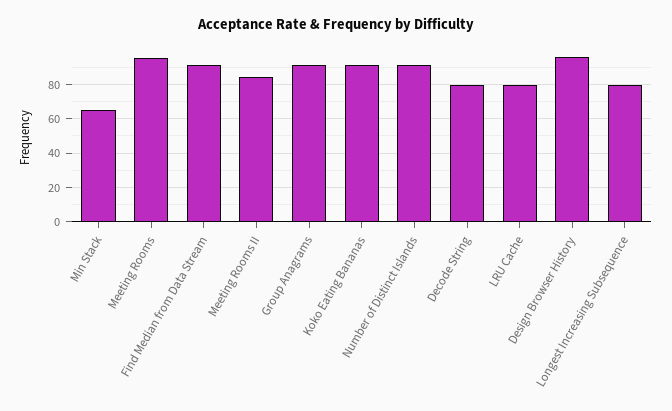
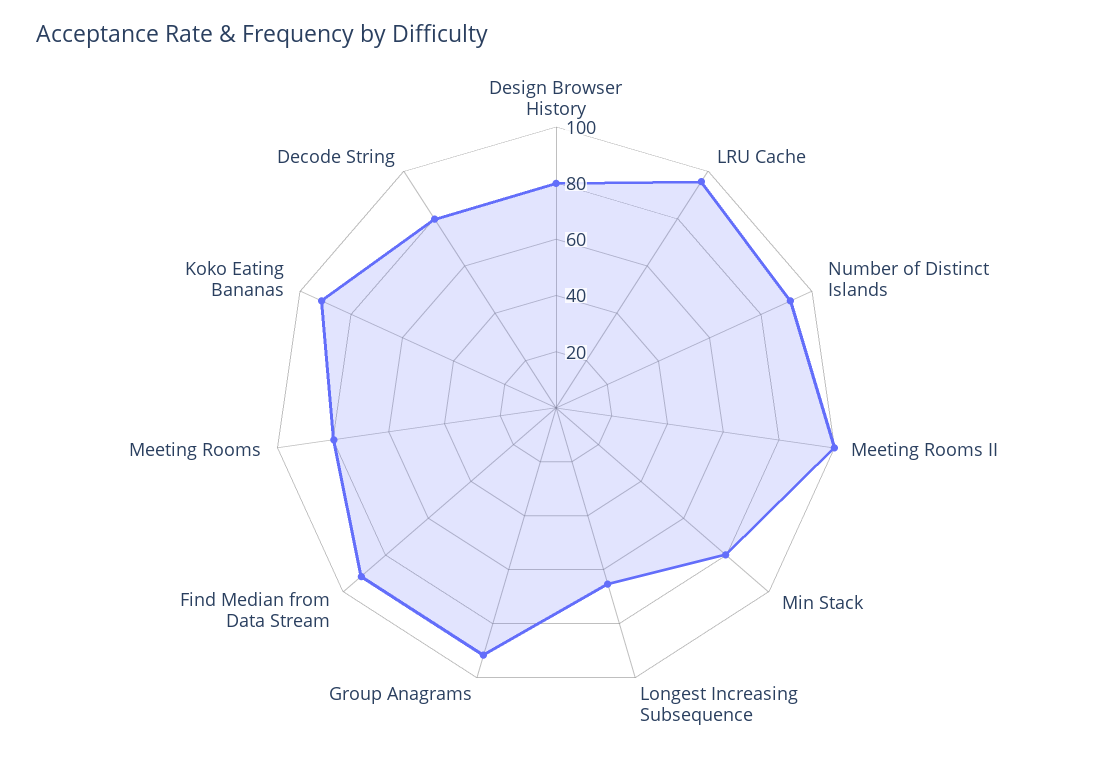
  {
-   "Min Stack": 65,
+   "Min Stack": 80,
-   "Meeting Rooms": 95,
+   "Meeting Rooms": 80,
    "Find Median from Data Stream": 90,
-   "Meeting Rooms II": 85,
+   "Meeting Rooms II": 100,
    "Group Anagrams": 90,
    "Koko Eating Bananas": 90,
    "Number of Distinct Islands": 90,
    "Decode String": 80,
-   "LRU Cache": 80,
+   "LRU Cache": 95,
-   "Design Browser History": 95,
+   "Design Browser History": 80,
-   "Longest Increasing Subsequence": 80
+   "Longest Increasing Subsequence": 65
  }

